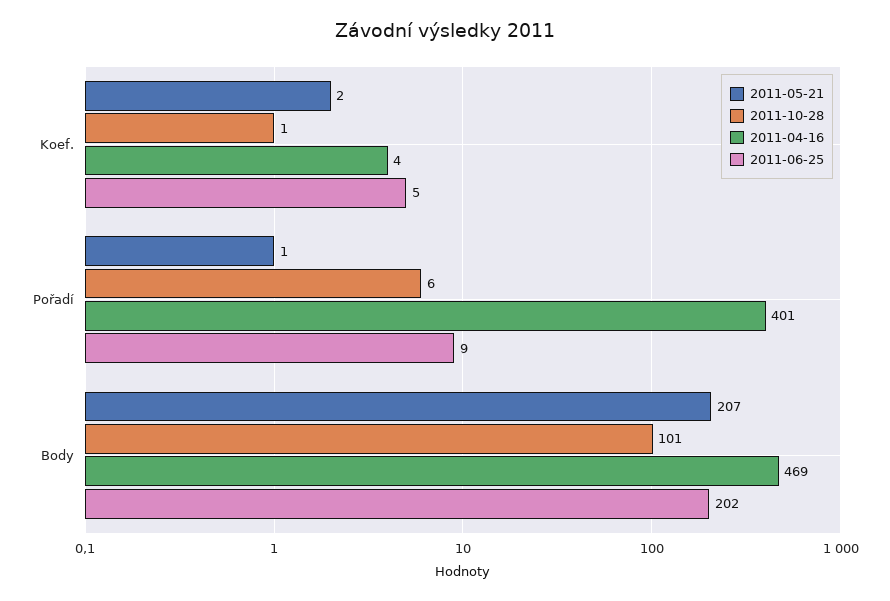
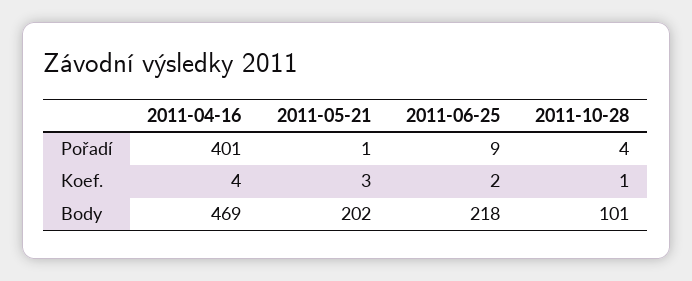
  {
    "2011-05-21": {
-     "Koef.": 2,
+     "Koef.": 3,
      "Pořadí": 1,
-     "Body": 207
+     "Body": 202
    },
    "2011-10-28": {
      "Koef.": 1,
-     "Pořadí": 6,
+     "Pořadí": 4,
      "Body": 101
    },
    "2011-04-16": {
      "Koef.": 4,
      "Pořadí": 401,
      "Body": 469
    },
    "2011-06-25": {
-     "Koef.": 5,
+     "Koef.": 2,
      "Pořadí": 9,
-     "Body": 202
+     "Body": 218
    }
  }

